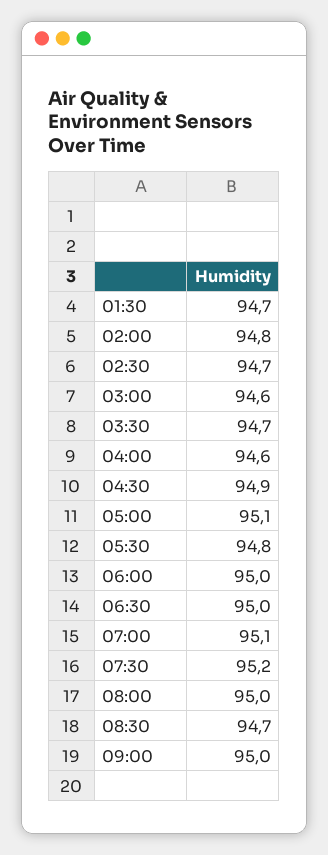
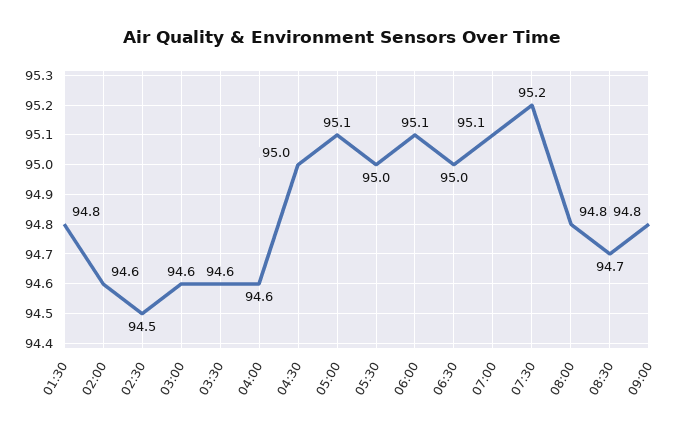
  {
-   "01:30": 94.7,
+   "01:30": 94.8,
-   "02:00": 94.8,
+   "02:00": 94.6,
-   "02:30": 94.7,
+   "02:30": 94.5,
    "03:00": 94.6,
-   "03:30": 94.7,
+   "03:30": 94.6,
    "04:00": 94.6,
-   "04:30": 94.9,
+   "04:30": 95,
    "05:00": 95.1,
-   "05:30": 94.8,
+   "05:30": 95,
-   "06:00": 95,
+   "06:00": 95.1,
    "06:30": 95,
    "07:00": 95.1,
    "07:30": 95.2,
-   "08:00": 95,
+   "08:00": 94.8,
    "08:30": 94.7,
-   "09:00": 95
+   "09:00": 94.8
  }

